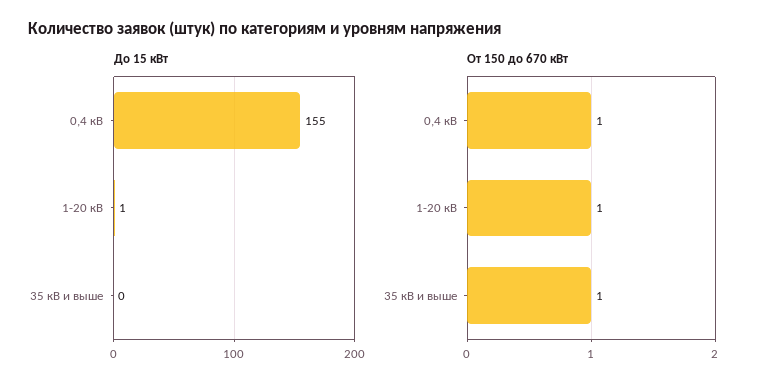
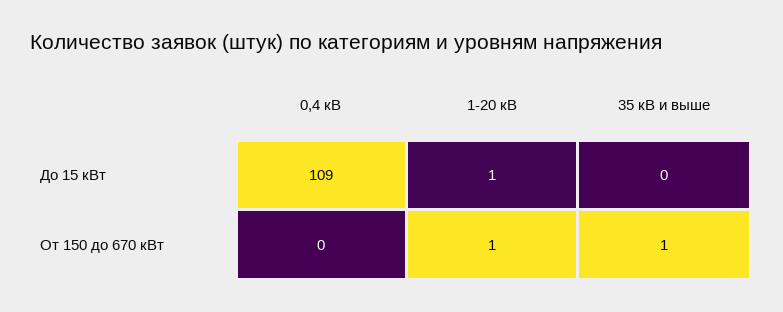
  {
    "До 15 кВт": {
-     "0,4 кВ": 155,
+     "0,4 кВ": 109,
      "1-20 кВ": 1,
      "35 кВ и выше": 0
    },
    "От 150 до 670 кВт": {
-     "0,4 кВ": 1,
+     "0,4 кВ": 0,
      "1-20 кВ": 1,
      "35 кВ и выше": 1
    }
  }

